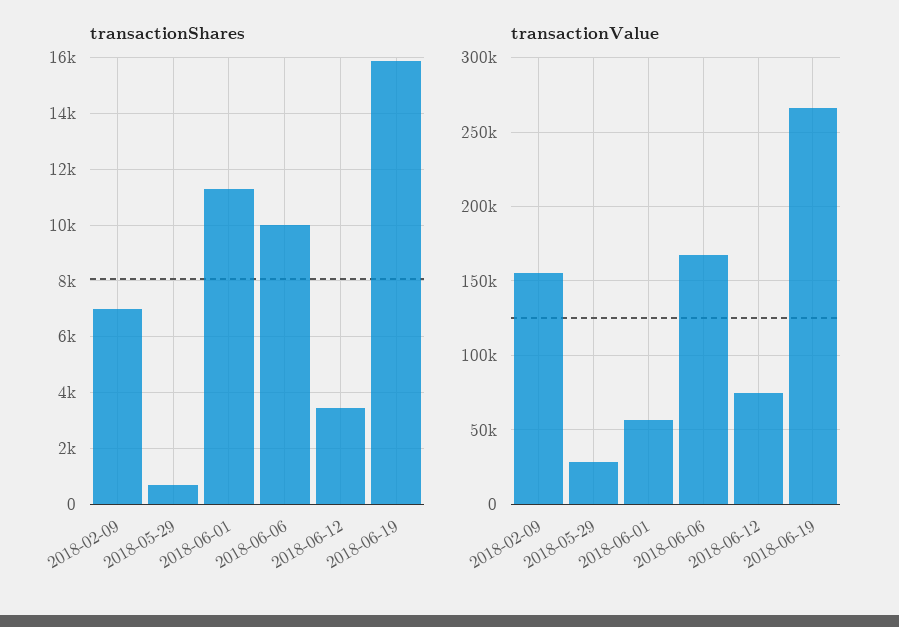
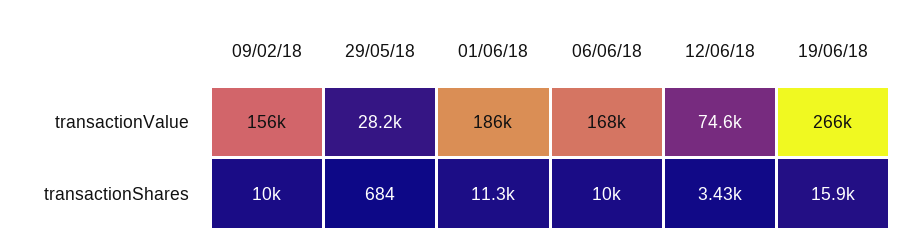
  {
    "transactionShares": {
-     "2018-02-09": 7000,
+     "2018-02-09": 10000,
      "2018-05-29": 684,
      "2018-06-01": 11300,
      "2018-06-06": 10000,
      "2018-06-12": 3430,
      "2018-06-19": 15900
    },
    "transactionValue": {
      "2018-02-09": 156000,
      "2018-05-29": 28200,
-     "2018-06-01": 55000,
+     "2018-06-01": 186000,
      "2018-06-06": 168000,
      "2018-06-12": 74600,
      "2018-06-19": 266000
    }
  }

